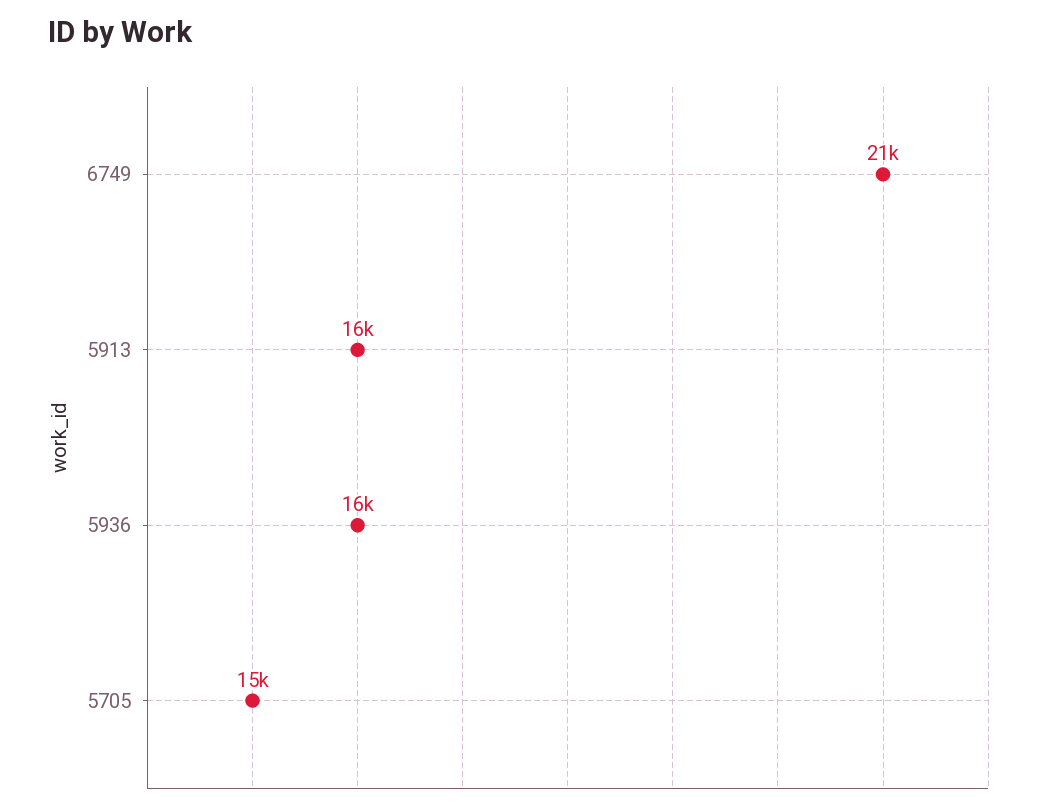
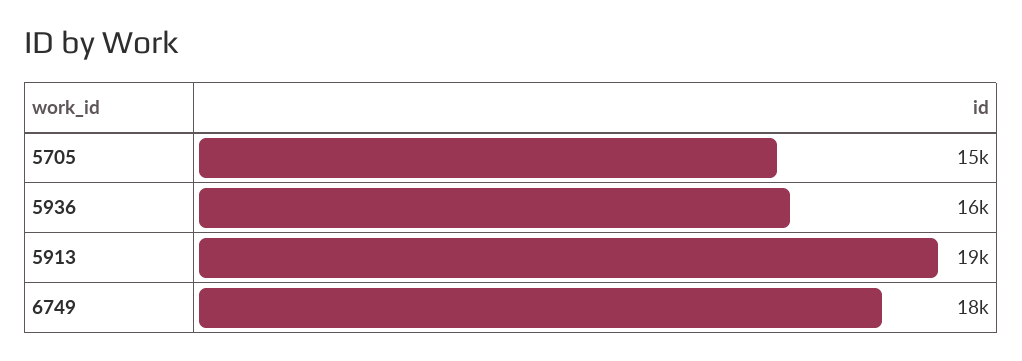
  {
-   "6749": 21000,
+   "6749": 18000,
-   "5913": 16000,
+   "5913": 19000,
    "5936": 16000,
    "5705": 15000
  }

